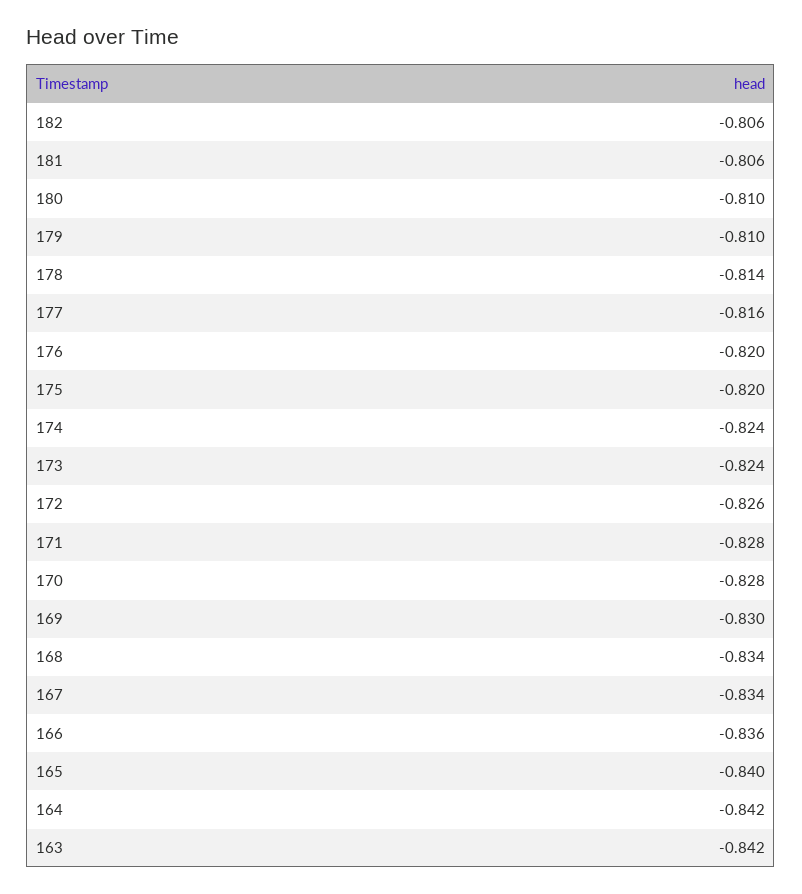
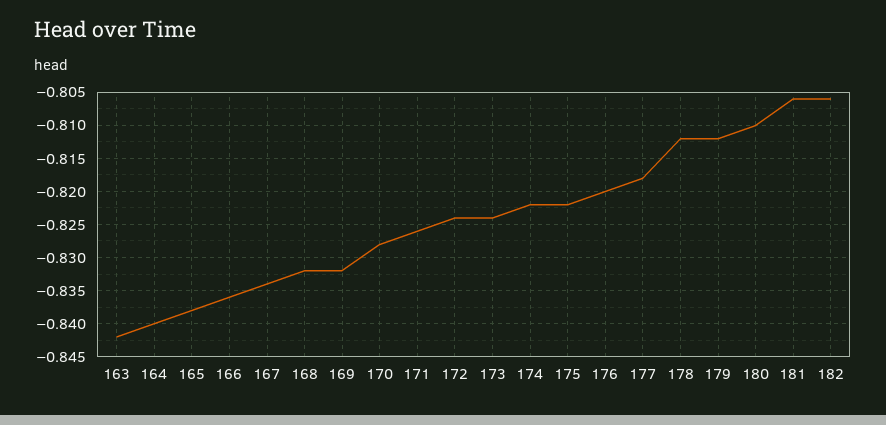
  {
    "182": -0.806,
    "181": -0.806,
    "180": -0.81,
-   "179": -0.81,
+   "179": -0.812,
-   "178": -0.814,
+   "178": -0.812,
-   "177": -0.816,
+   "177": -0.818,
    "176": -0.82,
-   "175": -0.82,
+   "175": -0.822,
-   "174": -0.824,
+   "174": -0.822,
    "173": -0.824,
-   "172": -0.826,
+   "172": -0.824,
-   "171": -0.828,
+   "171": -0.826,
    "170": -0.828,
-   "169": -0.83,
+   "169": -0.832,
-   "168": -0.834,
+   "168": -0.832,
    "167": -0.834,
    "166": -0.836,
-   "165": -0.84,
+   "165": -0.838,
-   "164": -0.842,
+   "164": -0.84,
    "163": -0.842
  }

